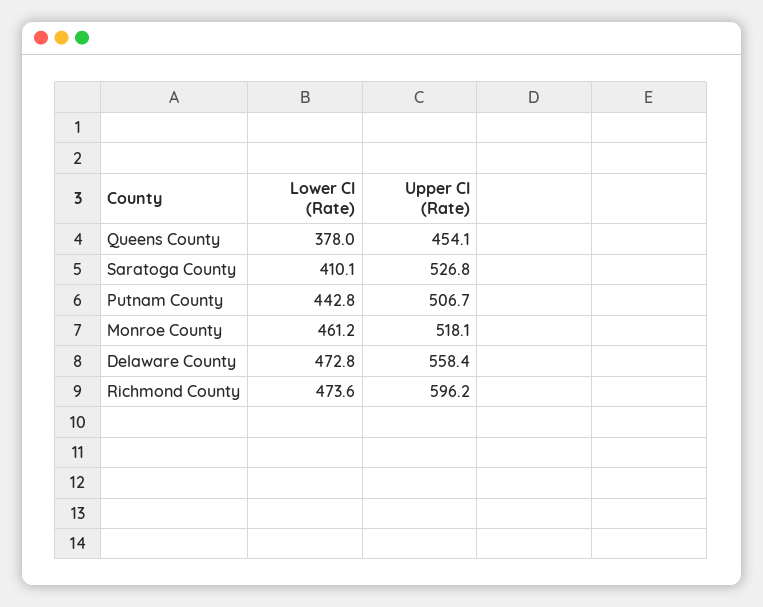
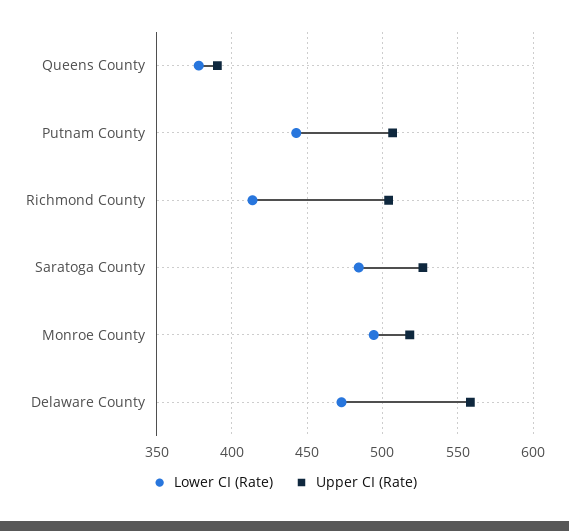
  {
    "Lower CI (Rate)": {
      "Queens County": 378,
-     "Saratoga County": 410.1,
+     "Saratoga County": 485,
      "Putnam County": 442.8,
-     "Monroe County": 461.2,
+     "Monroe County": 495,
      "Delaware County": 472.8,
-     "Richmond County": 473.6
+     "Richmond County": 415
    },
    "Upper CI (Rate)": {
-     "Queens County": 454.1,
+     "Queens County": 390,
      "Saratoga County": 526.8,
      "Putnam County": 506.7,
      "Monroe County": 518.1,
      "Delaware County": 558.4,
-     "Richmond County": 596.2
+     "Richmond County": 505
    }
  }

